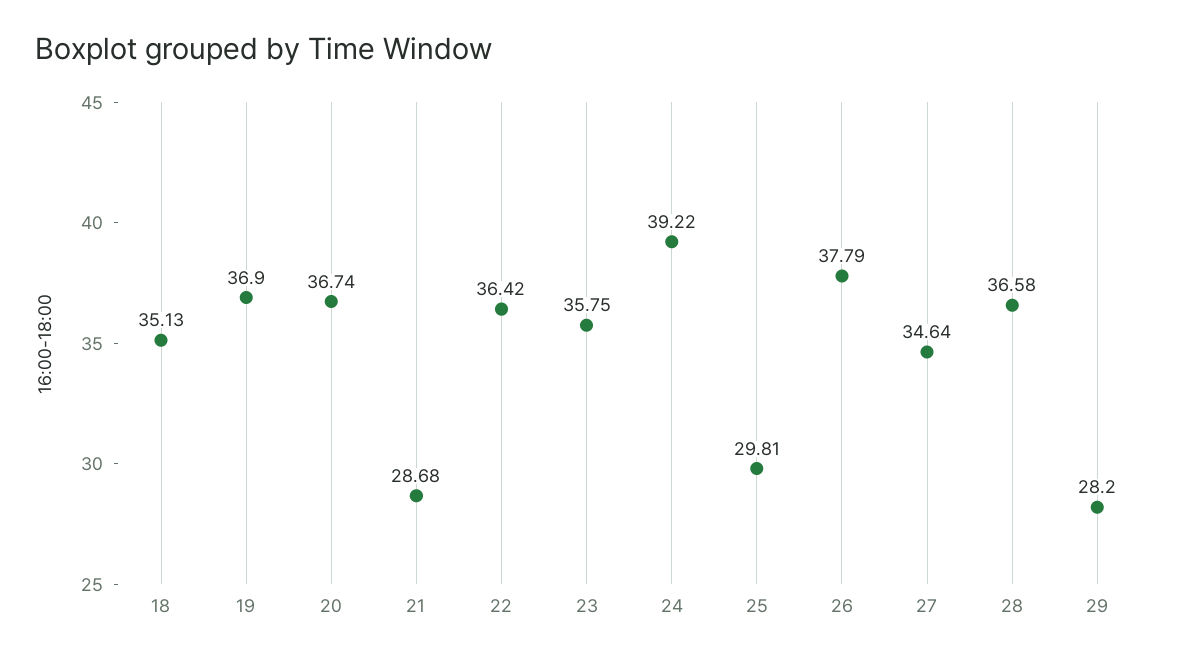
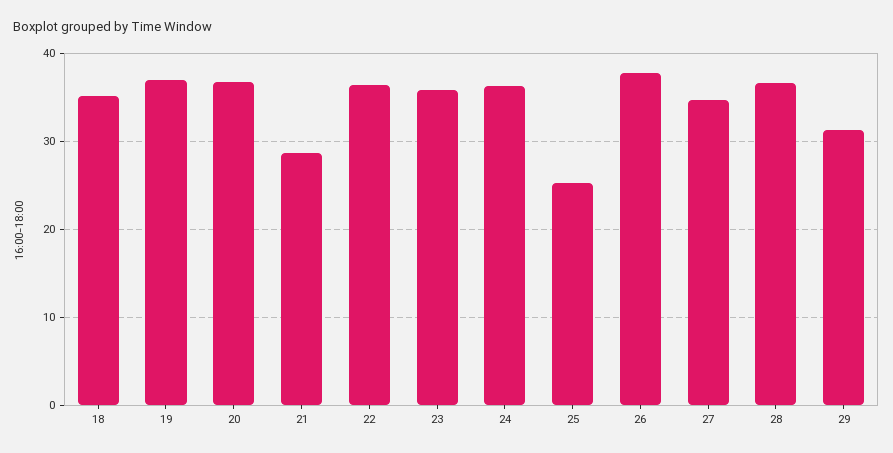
  {
    "18": 35.13,
    "19": 36.9,
    "20": 36.74,
    "21": 28.68,
    "22": 36.42,
    "23": 35.75,
-   "24": 39.22,
+   "24": 36,
-   "25": 29.81,
+   "25": 25,
    "26": 37.79,
    "27": 34.64,
    "28": 36.58,
-   "29": 28.2
+   "29": 31
  }

